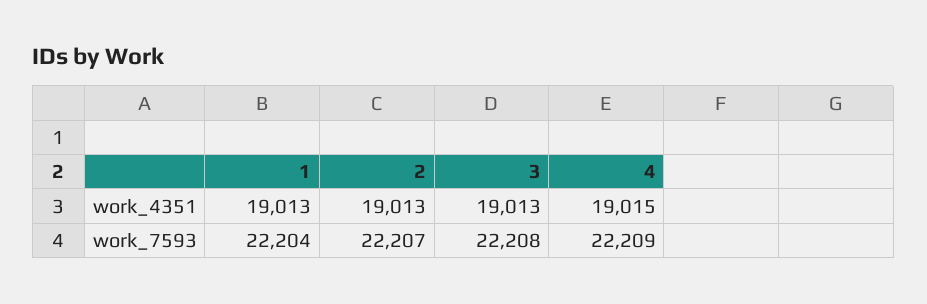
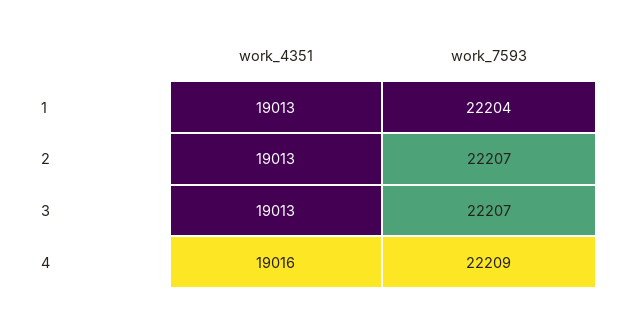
  {
    "1": {
      "work_4351": 19013,
      "work_7593": 22204
    },
    "2": {
      "work_4351": 19013,
      "work_7593": 22207
    },
    "3": {
      "work_4351": 19013,
-     "work_7593": 22208
+     "work_7593": 22207
    },
    "4": {
-     "work_4351": 19015,
+     "work_4351": 19016,
      "work_7593": 22209
    }
  }

